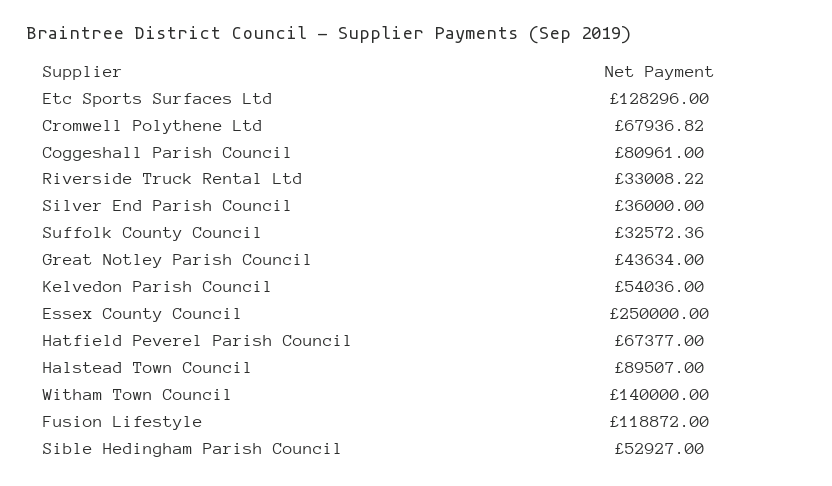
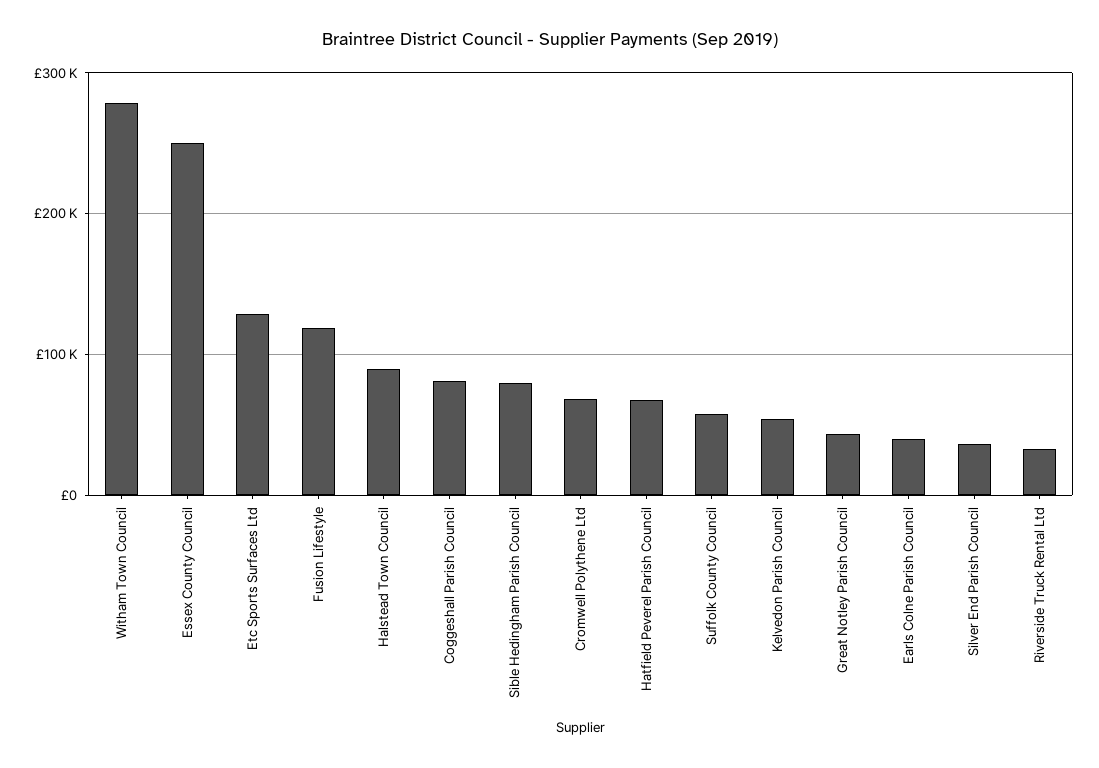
  {
    "Etc Sports Surfaces Ltd": 128296,
    "Cromwell Polythene Ltd": 67936.82,
    "Coggeshall Parish Council": 80961,
    "Riverside Truck Rental Ltd": 33008.22,
    "Silver End Parish Council": 36000,
-   "Suffolk County Council": 32572.36,
+   "Suffolk County Council": 60000,
    "Great Notley Parish Council": 43634,
    "Kelvedon Parish Council": 54036,
    "Essex County Council": 250000,
    "Hatfield Peverel Parish Council": 67377,
    "Halstead Town Council": 89507,
-   "Witham Town Council": 140000,
+   "Witham Town Council": 280000,
    "Fusion Lifestyle": 118872,
-   "Sible Hedingham Parish Council": 52927
+   "Sible Hedingham Parish Council": 80000,
+   "Earls Colne Parish Council": 40000
  }

